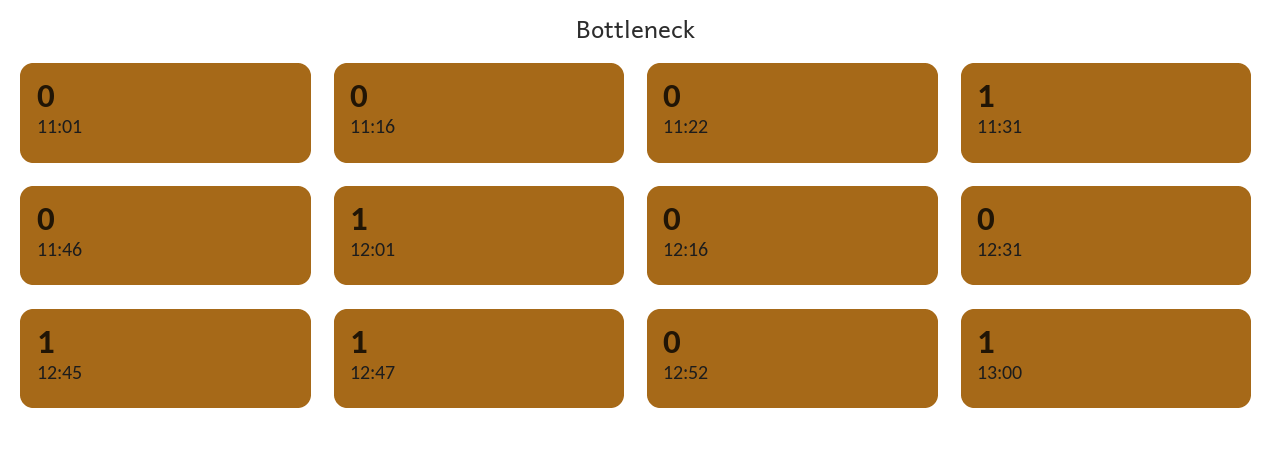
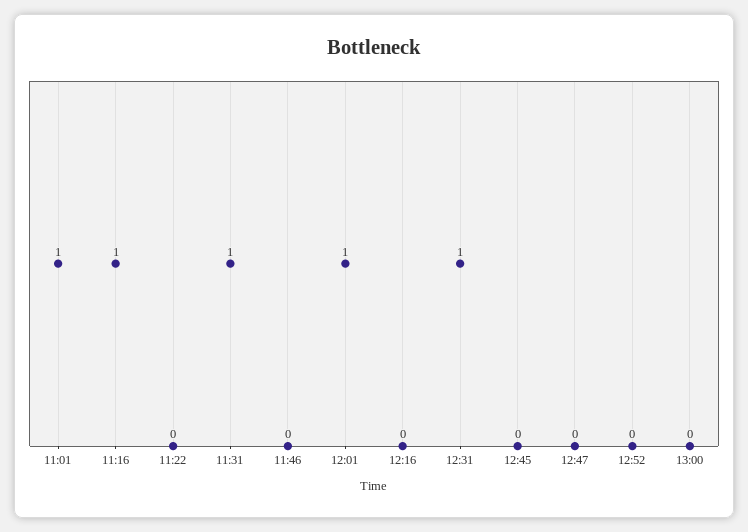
  {
-   "11:01": 0,
+   "11:01": 1,
-   "11:16": 0,
+   "11:16": 1,
    "11:22": 0,
    "11:31": 1,
    "11:46": 0,
    "12:01": 1,
    "12:16": 0,
-   "12:31": 0,
+   "12:31": 1,
-   "12:45": 1,
+   "12:45": 0,
-   "12:47": 1,
+   "12:47": 0,
    "12:52": 0,
-   "13:00": 1
+   "13:00": 0
  }

